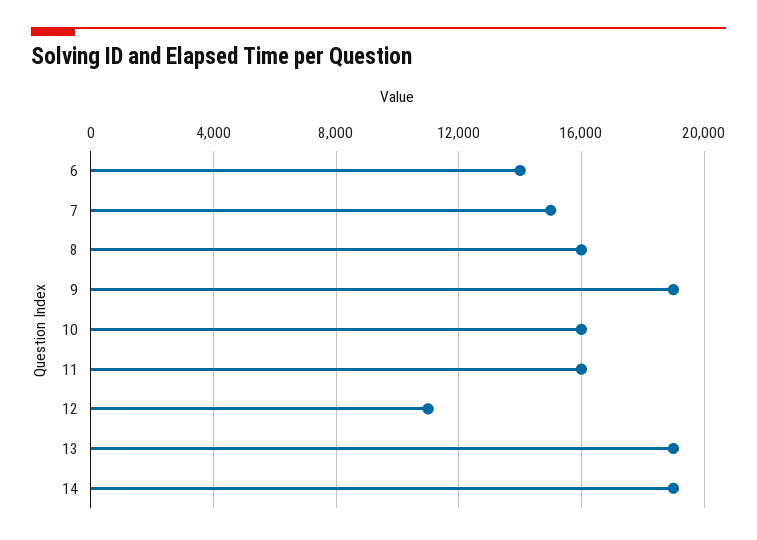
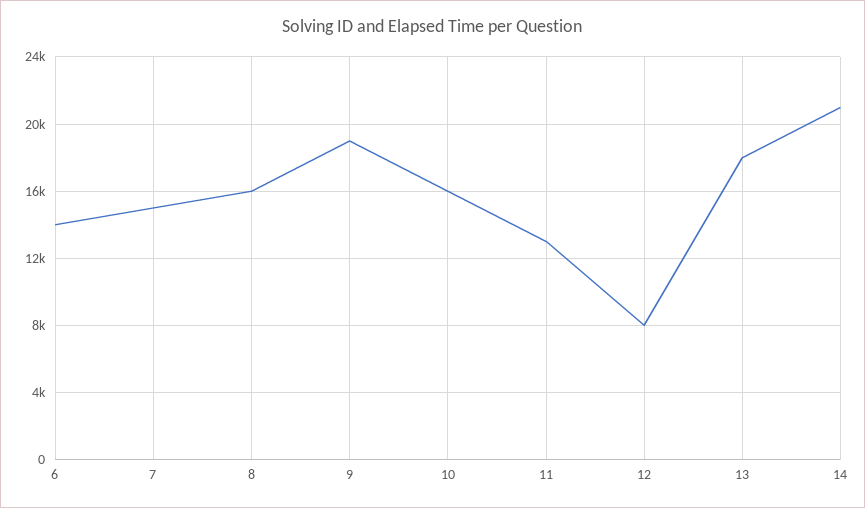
  {
    "6": 14000,
    "7": 15000,
    "8": 16000,
    "9": 19000,
    "10": 16000,
-   "11": 16000,
+   "11": 13000,
-   "12": 11000,
+   "12": 8000,
-   "13": 19000,
+   "13": 18000,
-   "14": 19000
+   "14": 21000
  }

